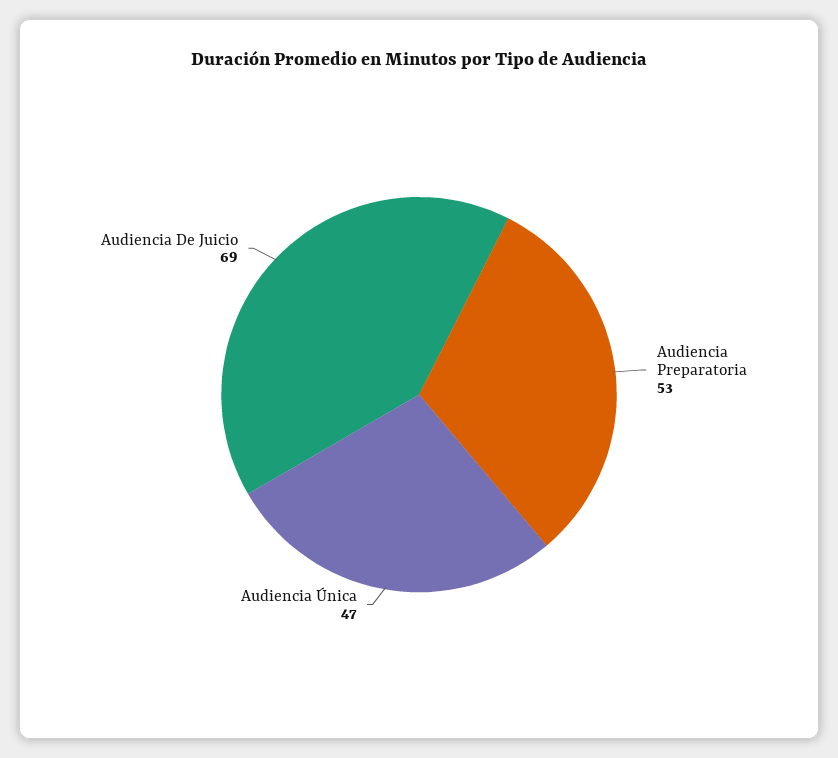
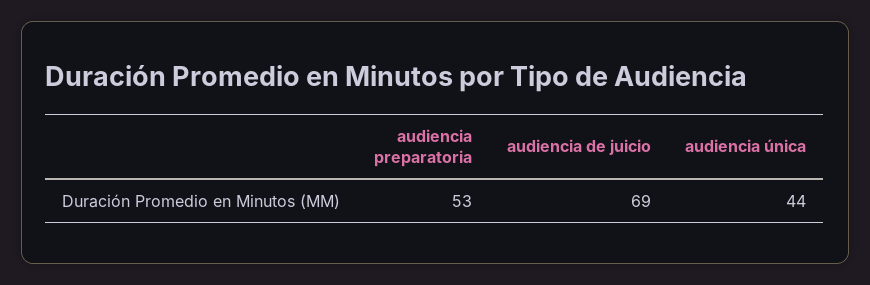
  {
    "Audiencia Preparatoria": 53,
-   "Audiencia Única": 47,
+   "Audiencia Única": 44,
    "Audiencia De Juicio": 69
  }

